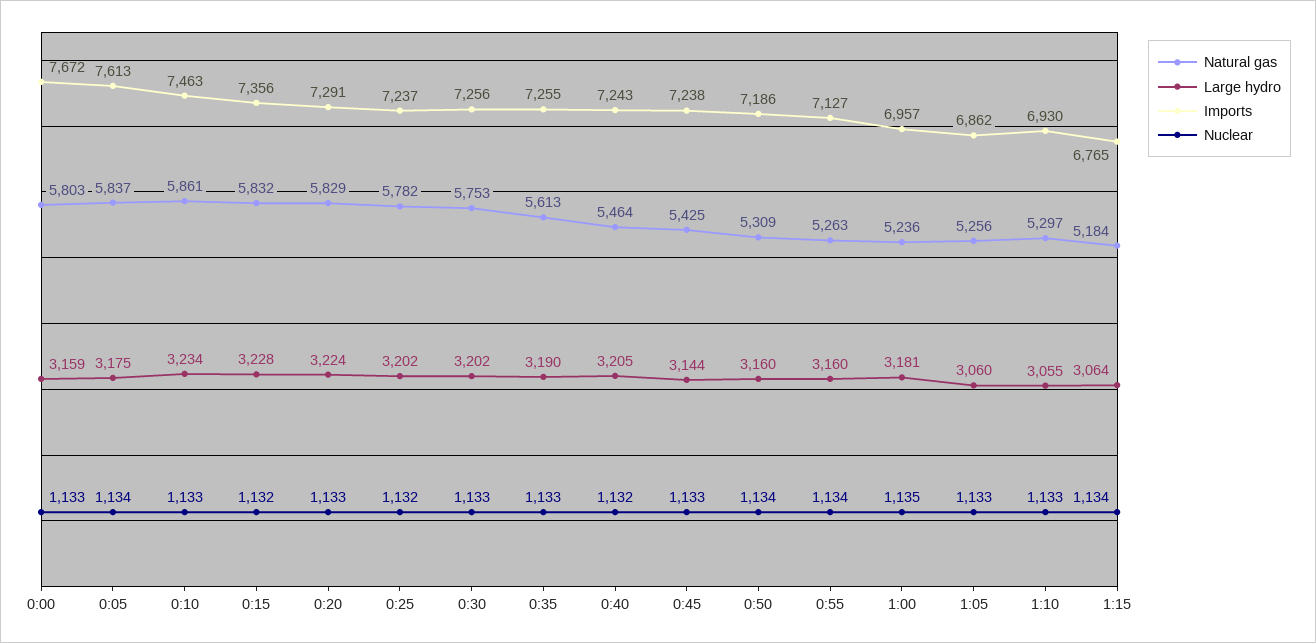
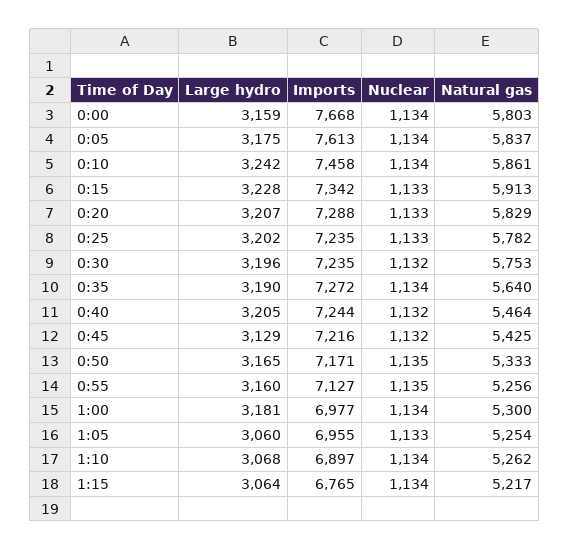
  {
    "Natural gas": {
      "0:00": 5803,
      "0:05": 5837,
      "0:10": 5861,
-     "0:15": 5832,
+     "0:15": 5913,
      "0:20": 5829,
      "0:25": 5782,
      "0:30": 5753,
-     "0:35": 5613,
+     "0:35": 5640,
      "0:40": 5464,
      "0:45": 5425,
-     "0:50": 5309,
+     "0:50": 5333,
-     "0:55": 5263,
+     "0:55": 5256,
-     "1:00": 5236,
+     "1:00": 5300,
-     "1:05": 5256,
+     "1:05": 5254,
-     "1:10": 5297,
+     "1:10": 5262,
-     "1:15": 5184
+     "1:15": 5217
    },
    "Large hydro": {
      "0:00": 3159,
      "0:05": 3175,
-     "0:10": 3234,
+     "0:10": 3242,
      "0:15": 3228,
-     "0:20": 3224,
+     "0:20": 3207,
      "0:25": 3202,
-     "0:30": 3202,
+     "0:30": 3196,
      "0:35": 3190,
      "0:40": 3205,
-     "0:45": 3144,
+     "0:45": 3129,
-     "0:50": 3160,
+     "0:50": 3165,
      "0:55": 3160,
      "1:00": 3181,
      "1:05": 3060,
-     "1:10": 3055,
+     "1:10": 3068,
      "1:15": 3064
    },
    "Imports": {
-     "0:00": 7672,
+     "0:00": 7668,
      "0:05": 7613,
-     "0:10": 7463,
+     "0:10": 7458,
-     "0:15": 7356,
+     "0:15": 7342,
-     "0:20": 7291,
+     "0:20": 7288,
-     "0:25": 7237,
+     "0:25": 7235,
-     "0:30": 7256,
+     "0:30": 7235,
-     "0:35": 7255,
+     "0:35": 7272,
-     "0:40": 7243,
+     "0:40": 7244,
-     "0:45": 7238,
+     "0:45": 7216,
-     "0:50": 7186,
+     "0:50": 7171,
      "0:55": 7127,
-     "1:00": 6957,
+     "1:00": 6977,
-     "1:05": 6862,
+     "1:05": 6955,
-     "1:10": 6930,
+     "1:10": 6897,
      "1:15": 6765
    },
    "Nuclear": {
-     "0:00": 1133,
+     "0:00": 1134,
      "0:05": 1134,
-     "0:10": 1133,
+     "0:10": 1134,
-     "0:15": 1132,
+     "0:15": 1133,
      "0:20": 1133,
-     "0:25": 1132,
+     "0:25": 1133,
-     "0:30": 1133,
+     "0:30": 1132,
-     "0:35": 1133,
+     "0:35": 1134,
      "0:40": 1132,
-     "0:45": 1133,
+     "0:45": 1132,
-     "0:50": 1134,
+     "0:50": 1135,
-     "0:55": 1134,
+     "0:55": 1135,
-     "1:00": 1135,
+     "1:00": 1134,
      "1:05": 1133,
-     "1:10": 1133,
+     "1:10": 1134,
      "1:15": 1134
    }
  }

